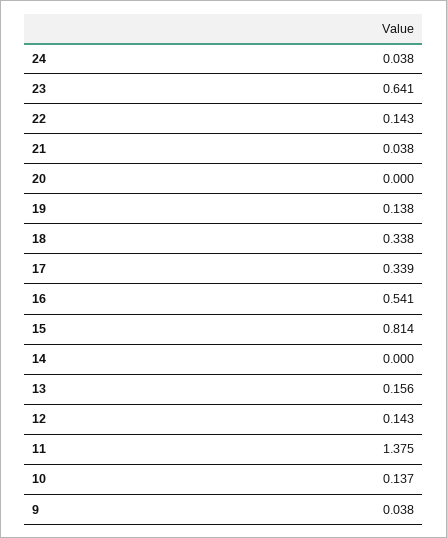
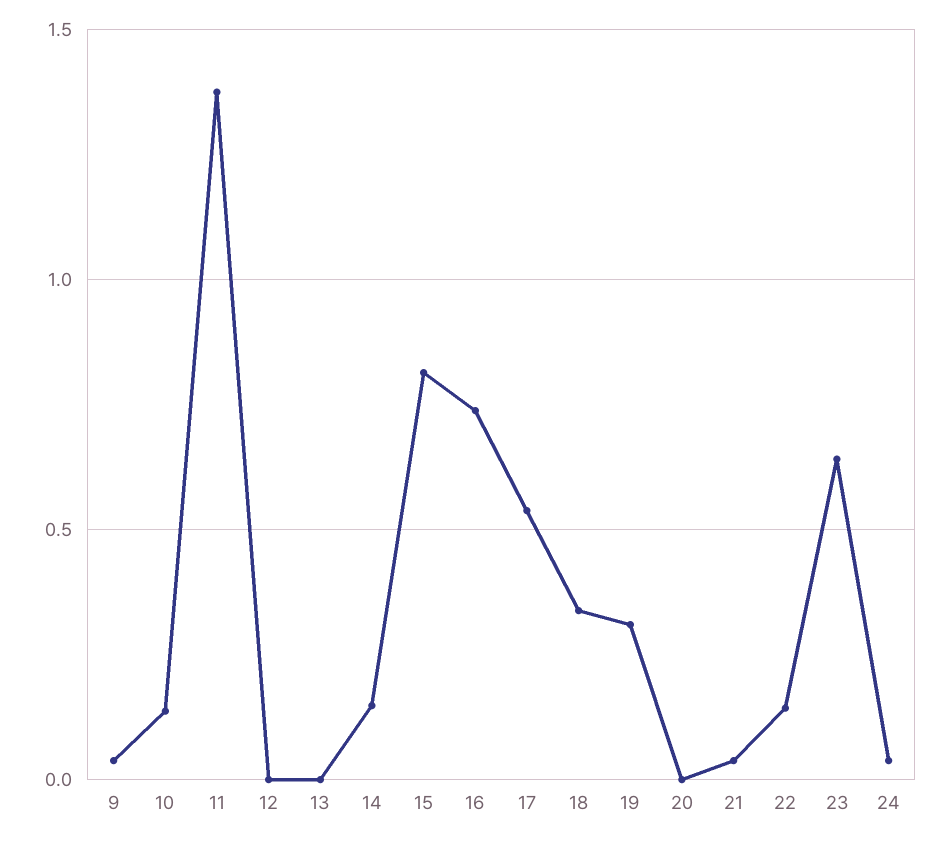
  {
    "24": 0.038,
    "23": 0.641,
    "22": 0.143,
    "21": 0.038,
    "20": 0,
-   "19": 0.138,
+   "19": 0.3,
    "18": 0.338,
-   "17": 0.339,
+   "17": 0.55,
-   "16": 0.541,
+   "16": 0.75,
    "15": 0.814,
-   "14": 0,
+   "14": 0.15,
-   "13": 0.156,
+   "13": 0,
-   "12": 0.143,
+   "12": 0,
    "11": 1.375,
    "10": 0.137,
    "9": 0.038
  }

